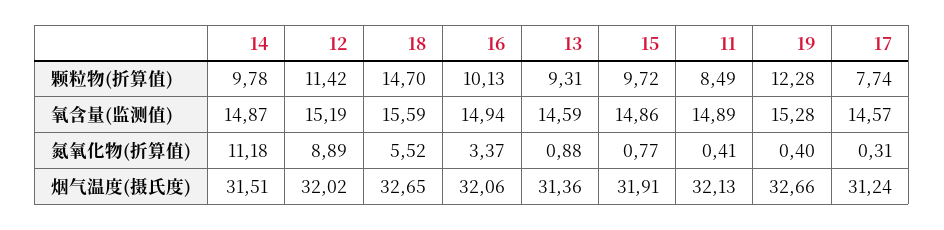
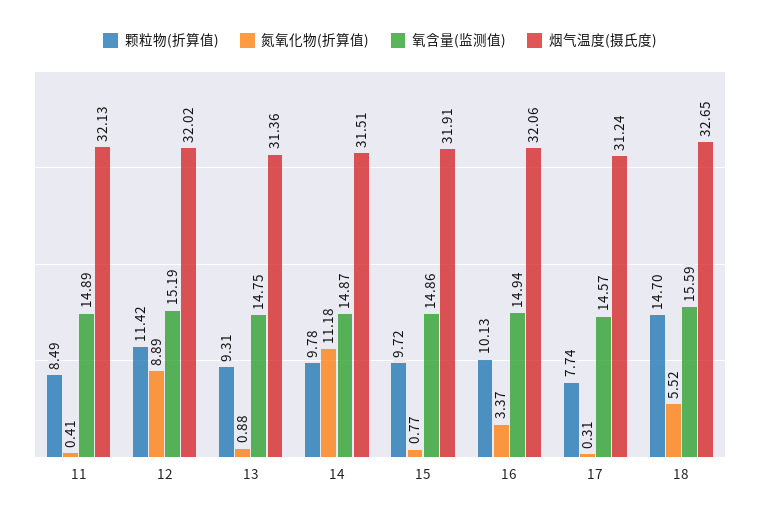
  {
    "颗粒物(折算值)": {
      "14": 9.78,
      "12": 11.42,
      "18": 14.7,
      "16": 10.13,
      "13": 9.31,
      "15": 9.72,
      "11": 8.49,
-     "19": 12.28,
      "17": 7.74
    },
    "氧含量(监测值)": {
      "14": 14.87,
      "12": 15.19,
      "18": 15.59,
      "16": 14.94,
-     "13": 14.59,
+     "13": 14.75,
      "15": 14.86,
      "11": 14.89,
-     "19": 15.28,
      "17": 14.57
    },
    "氮氧化物(折算值)": {
      "14": 11.18,
      "12": 8.89,
      "18": 5.52,
      "16": 3.37,
      "13": 0.88,
      "15": 0.77,
      "11": 0.41,
-     "19": 0.4,
      "17": 0.31
    },
    "烟气温度(摄氏度)": {
      "14": 31.51,
      "12": 32.02,
      "18": 32.65,
      "16": 32.06,
      "13": 31.36,
      "15": 31.91,
      "11": 32.13,
-     "19": 32.66,
      "17": 31.24
    }
  }

